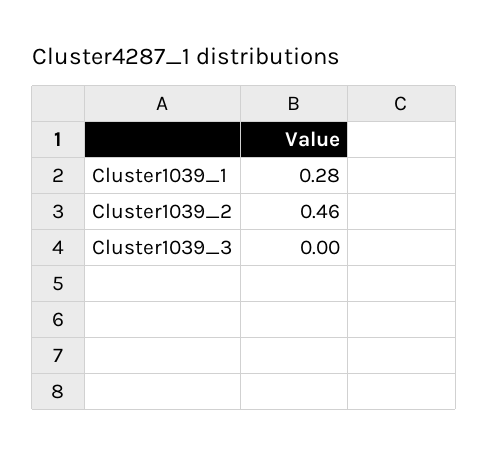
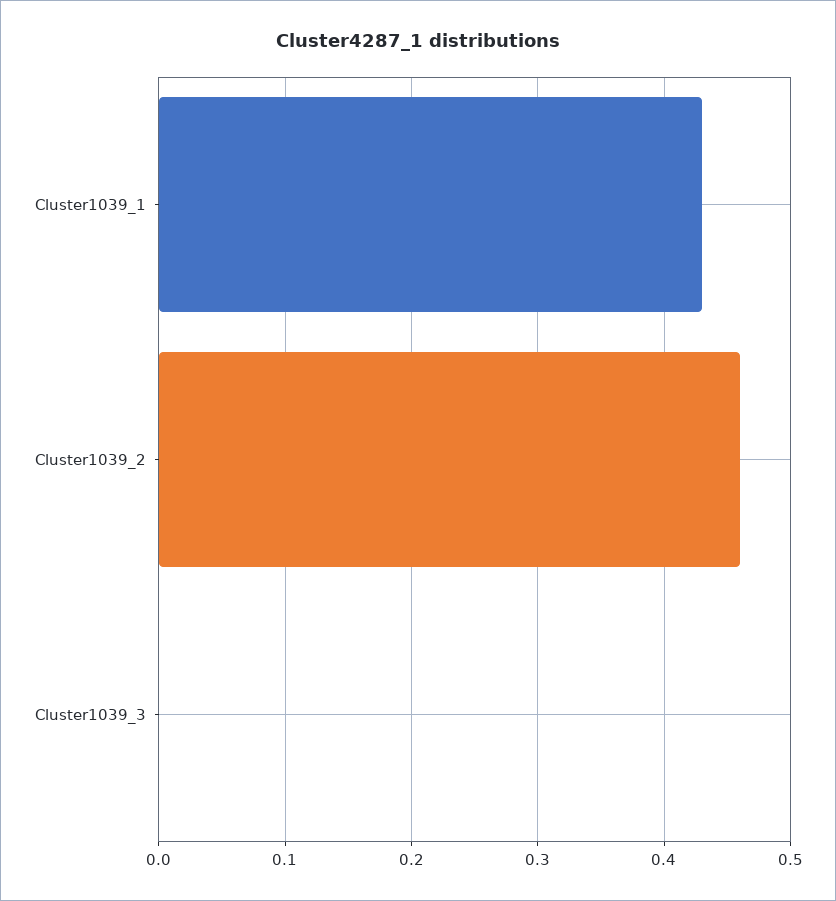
  {
-   "Cluster1039_1": 0.28,
+   "Cluster1039_1": 0.43,
    "Cluster1039_2": 0.46,
    "Cluster1039_3": 0
  }

